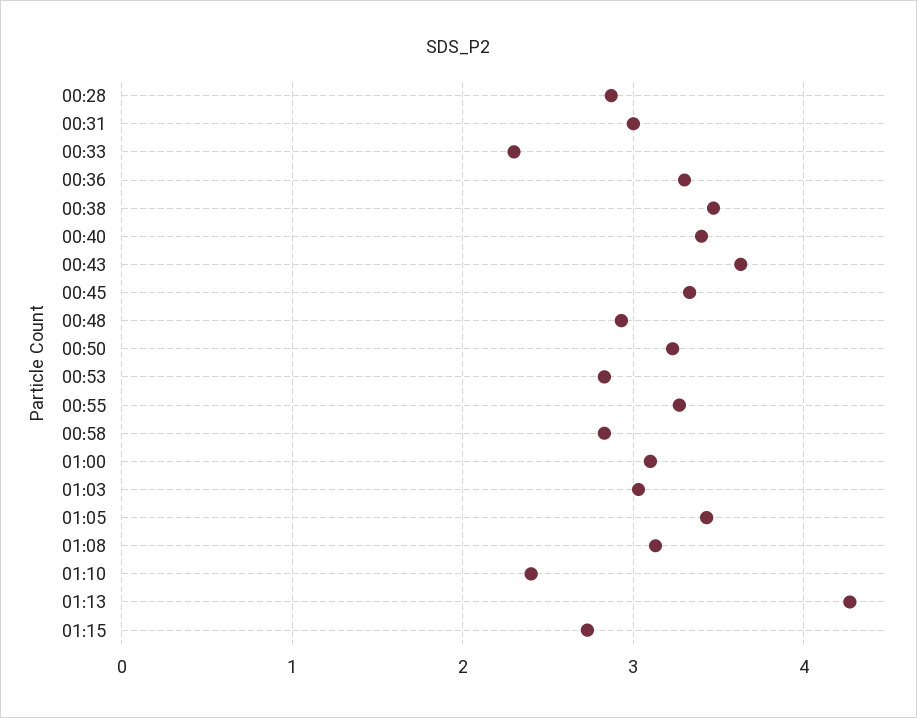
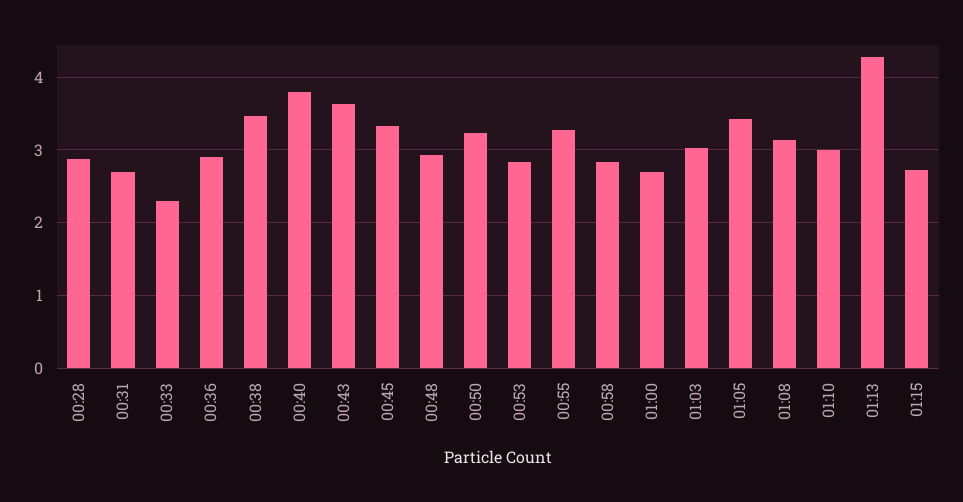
  {
    "00:28": 2.9,
-   "00:31": 3,
+   "00:31": 2.7,
    "00:33": 2.3,
-   "00:36": 3.3,
+   "00:36": 2.9,
    "00:38": 3.5,
-   "00:40": 3.4,
+   "00:40": 3.8,
    "00:43": 3.6,
    "00:45": 3.3,
    "00:48": 2.9,
    "00:50": 3.2,
    "00:53": 2.8,
    "00:55": 3.3,
    "00:58": 2.8,
-   "01:00": 3.1,
+   "01:00": 2.7,
    "01:03": 3,
    "01:05": 3.4,
    "01:08": 3.1,
-   "01:10": 2.4,
+   "01:10": 3,
    "01:13": 4.3,
    "01:15": 2.7
  }

